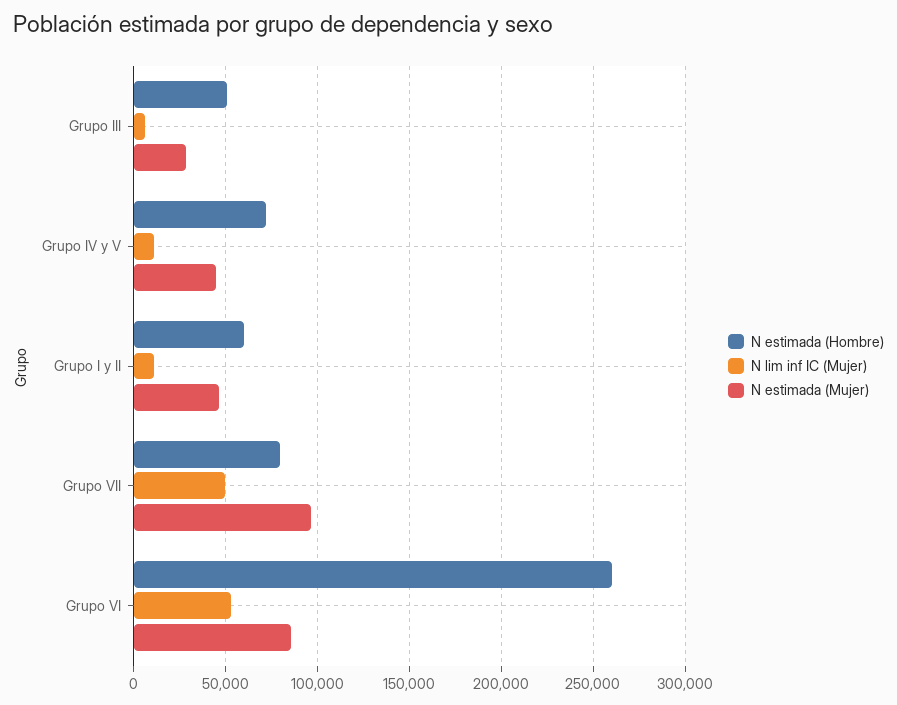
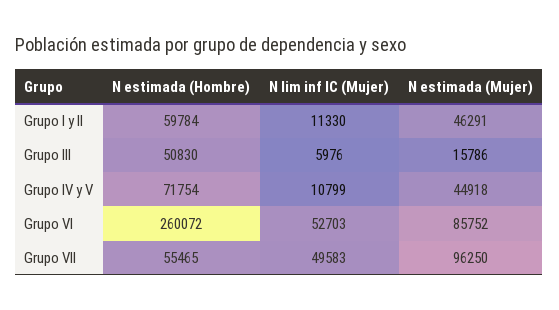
  {
    "N estimada (Hombre)": {
      "Grupo III": 50830,
      "Grupo IV y V": 71754,
      "Grupo I y II": 59784,
-     "Grupo VII": 80000,
+     "Grupo VII": 55465,
      "Grupo VI": 260072
    },
    "N lim inf IC (Mujer)": {
      "Grupo III": 5976,
      "Grupo IV y V": 10799,
      "Grupo I y II": 11330,
      "Grupo VII": 49583,
      "Grupo VI": 52703
    },
    "N estimada (Mujer)": {
-     "Grupo III": 30000,
+     "Grupo III": 15786,
      "Grupo IV y V": 44918,
      "Grupo I y II": 46291,
      "Grupo VII": 96250,
      "Grupo VI": 85752
    }
  }

